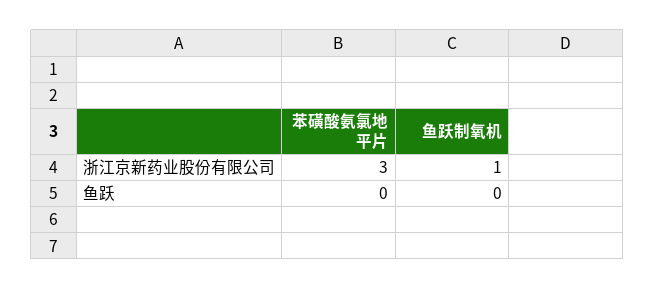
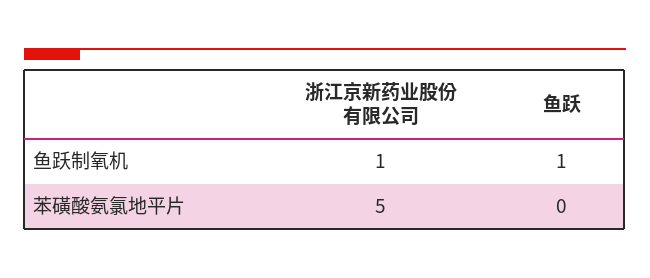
  {
    "苯磺酸氨氯地平片": {
-     "浙江京新药业股份有限公司": 3,
+     "浙江京新药业股份有限公司": 5,
      "鱼跃": 0
    },
    "鱼跃制氧机": {
      "浙江京新药业股份有限公司": 1,
-     "鱼跃": 0
+     "鱼跃": 1
    }
  }

